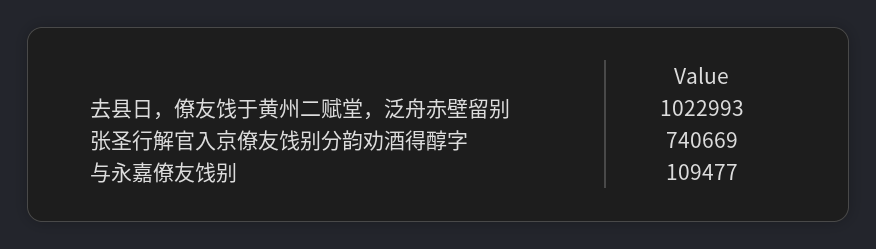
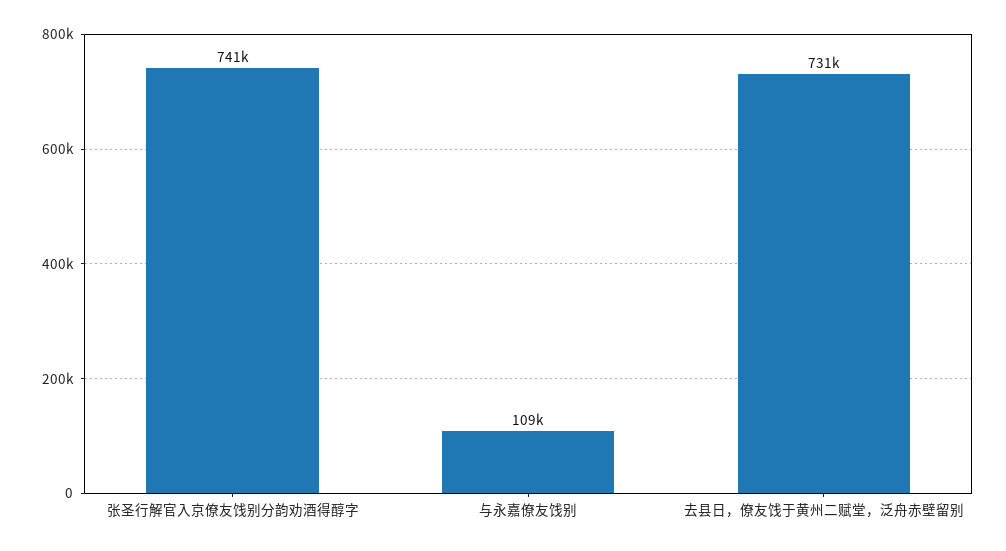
  {
-   "去县日，僚友饯于黄州二赋堂，泛舟赤壁留别": 1022993,
+   "去县日，僚友饯于黄州二赋堂，泛舟赤壁留别": 731000,
    "张圣行解官入京僚友饯别分韵劝酒得醇字": 740669,
    "与永嘉僚友饯别": 109477
  }

